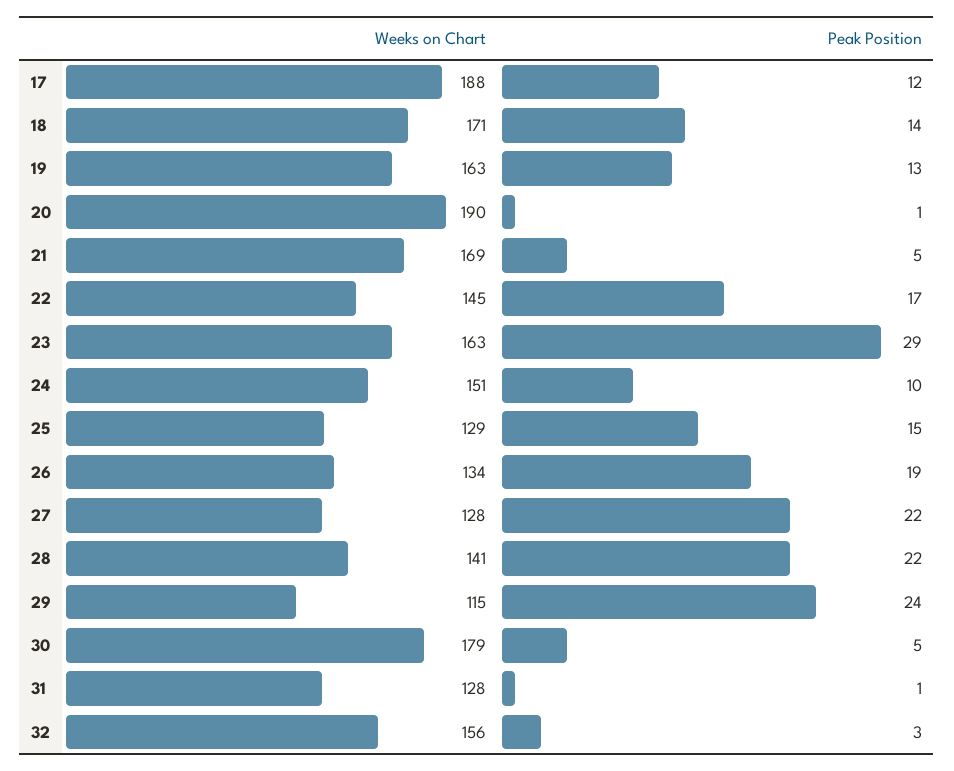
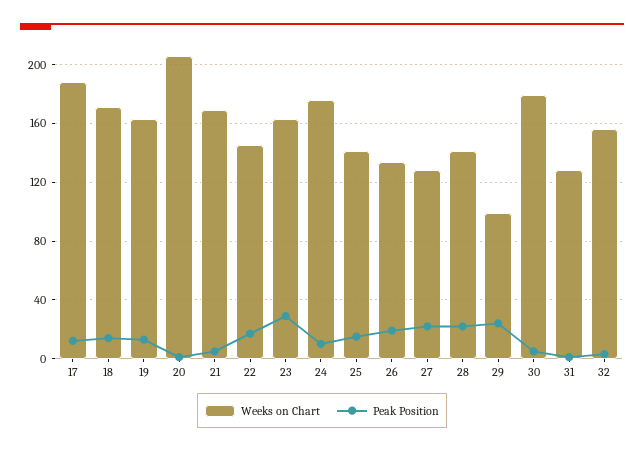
  {
    "Weeks on Chart": {
      "17": 188,
      "18": 171,
      "19": 163,
-     "20": 190,
+     "20": 205,
      "21": 169,
      "22": 145,
      "23": 163,
-     "24": 151,
+     "24": 175,
-     "25": 129,
+     "25": 140,
      "26": 134,
      "27": 128,
      "28": 141,
-     "29": 115,
+     "29": 100,
      "30": 179,
      "31": 128,
      "32": 156
    },
    "Peak Position": {
      "17": 12,
      "18": 14,
      "19": 13,
      "20": 1,
      "21": 5,
      "22": 17,
      "23": 29,
      "24": 10,
      "25": 15,
      "26": 19,
      "27": 22,
      "28": 22,
      "29": 24,
      "30": 5,
      "31": 1,
      "32": 3
    }
  }

